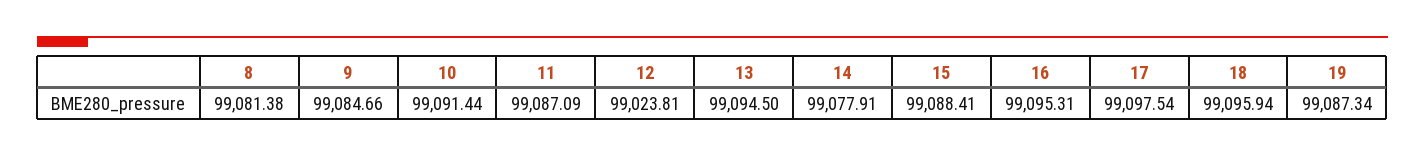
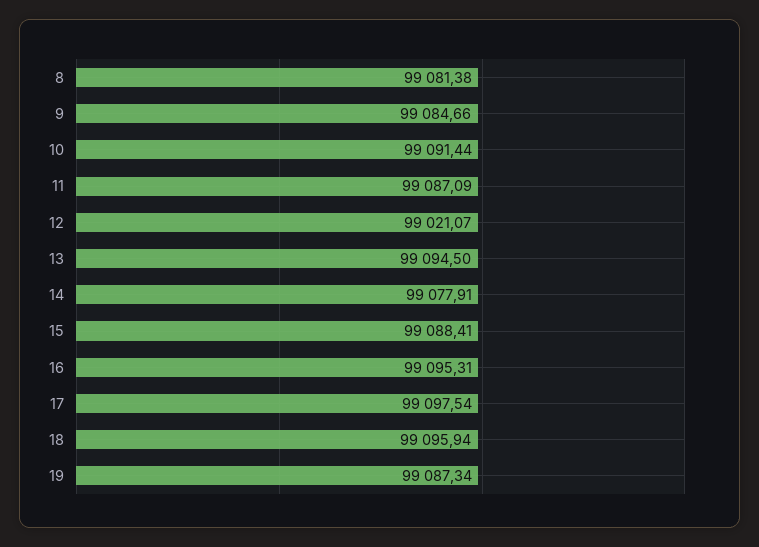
  {
    "8": 99081.38,
    "9": 99084.66,
    "10": 99091.44,
    "11": 99087.09,
-   "12": 99023.81,
+   "12": 99021.07,
    "13": 99094.5,
    "14": 99077.91,
    "15": 99088.41,
    "16": 99095.31,
    "17": 99097.54,
    "18": 99095.94,
    "19": 99087.34
  }

